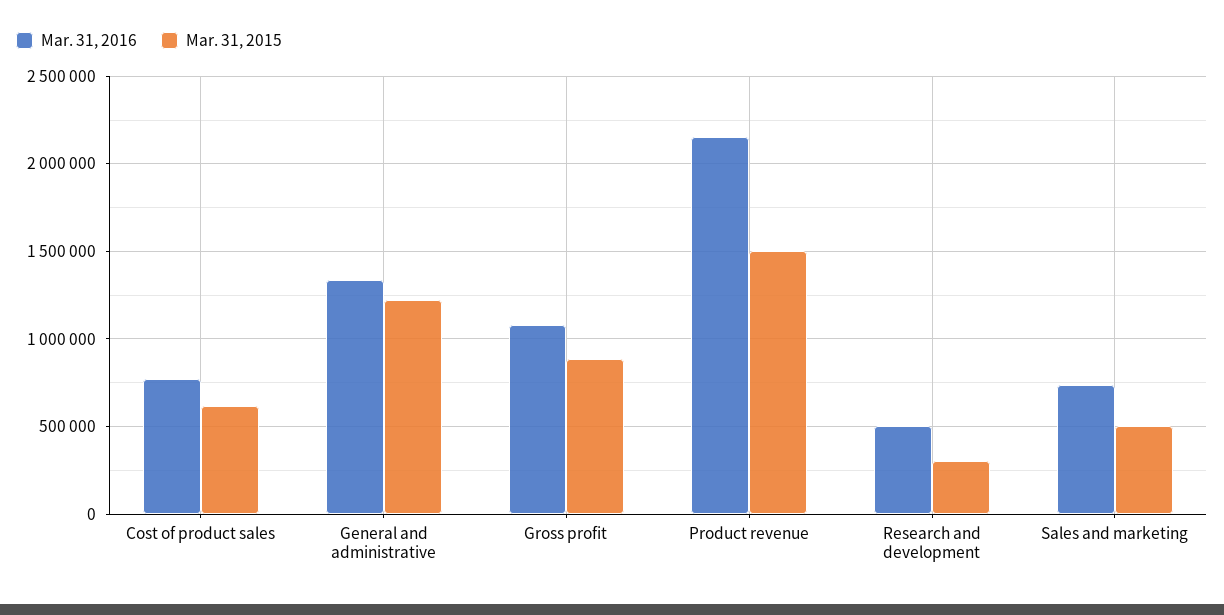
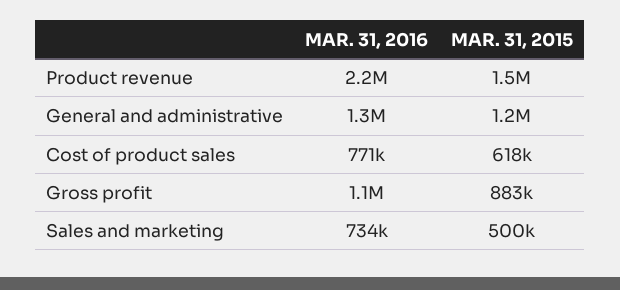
  {
    "Mar. 31, 2016": {
      "Cost of product sales": 771000,
      "General and administrative": 1300000,
      "Gross profit": 1100000,
      "Product revenue": 2200000,
-     "Research and development": 500000,
      "Sales and marketing": 734000
    },
    "Mar. 31, 2015": {
      "Cost of product sales": 618000,
      "General and administrative": 1200000,
      "Gross profit": 883000,
      "Product revenue": 1500000,
-     "Research and development": 300000,
      "Sales and marketing": 500000
    }
  }

